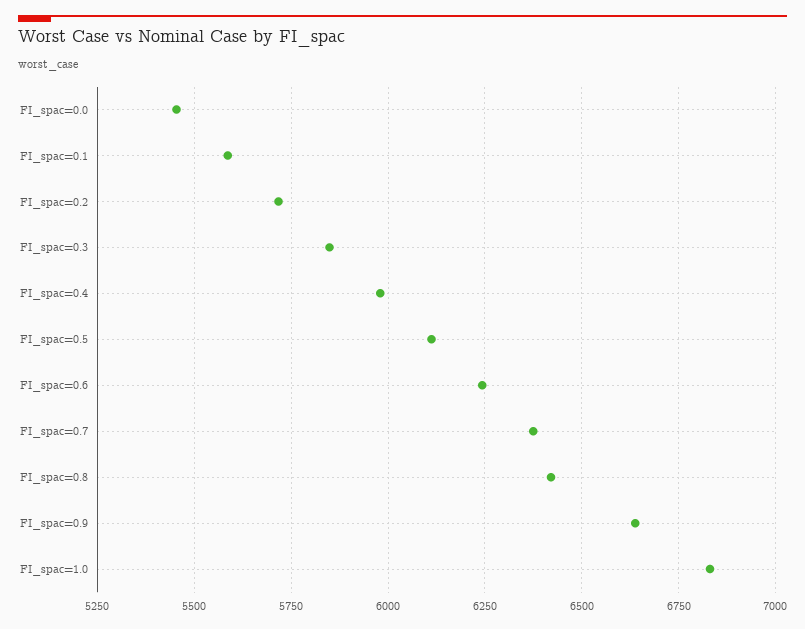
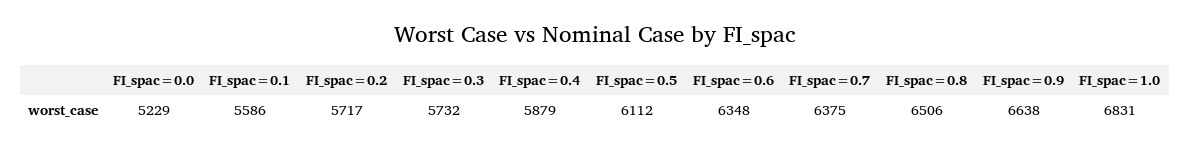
  {
-   "FI_spac=0.0": 5450,
+   "FI_spac=0.0": 5229,
    "FI_spac=0.1": 5586,
    "FI_spac=0.2": 5717,
-   "FI_spac=0.3": 5850,
+   "FI_spac=0.3": 5732,
-   "FI_spac=0.4": 5975,
+   "FI_spac=0.4": 5879,
    "FI_spac=0.5": 6112,
-   "FI_spac=0.6": 6250,
+   "FI_spac=0.6": 6348,
    "FI_spac=0.7": 6375,
-   "FI_spac=0.8": 6425,
+   "FI_spac=0.8": 6506,
    "FI_spac=0.9": 6638,
    "FI_spac=1.0": 6831
  }

